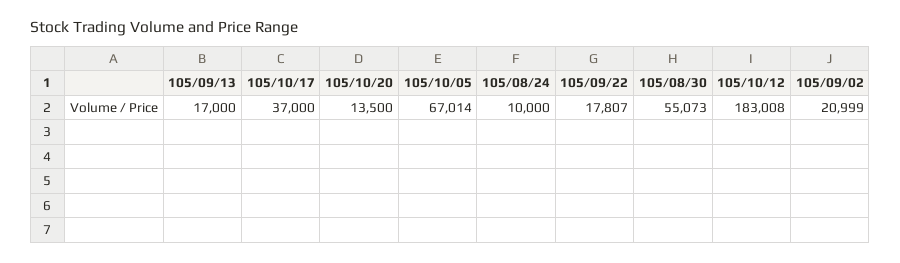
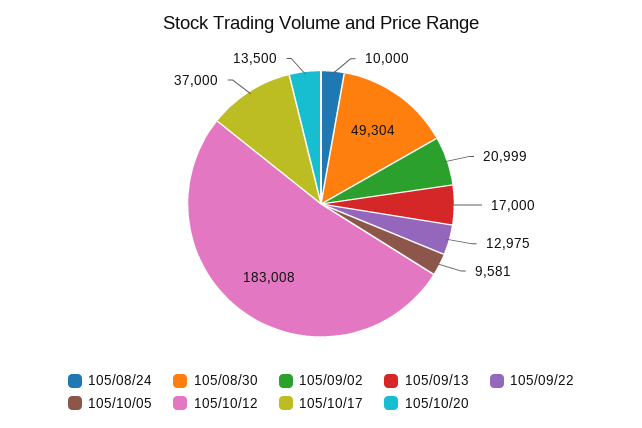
  {
    "105/09/13": 17000,
    "105/10/17": 37000,
    "105/10/20": 13500,
-   "105/10/05": 67014,
+   "105/10/05": 9581,
    "105/08/24": 10000,
-   "105/09/22": 17807,
+   "105/09/22": 12975,
-   "105/08/30": 55073,
+   "105/08/30": 49304,
    "105/10/12": 183008,
    "105/09/02": 20999
  }

